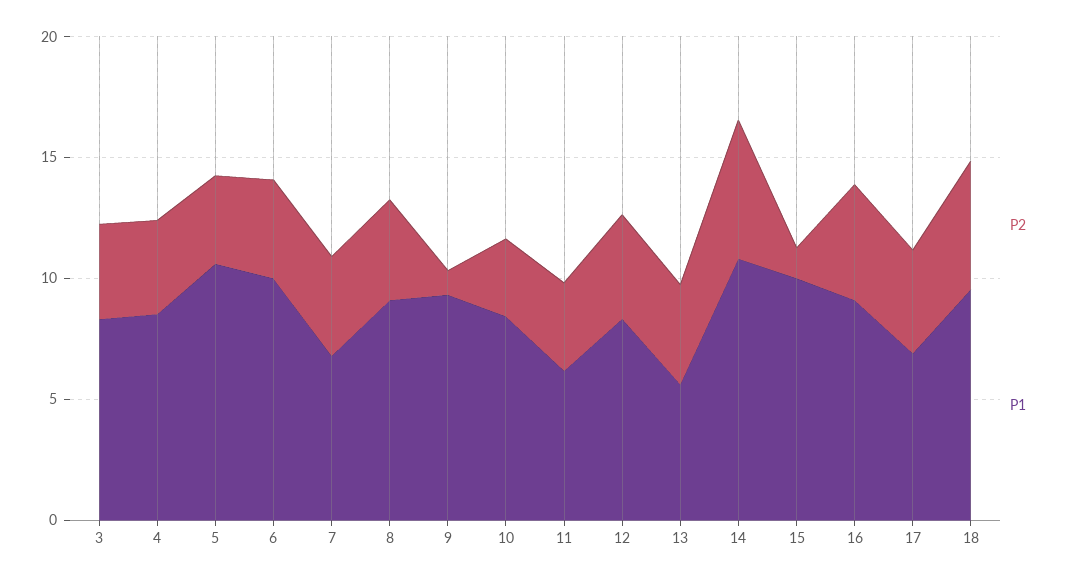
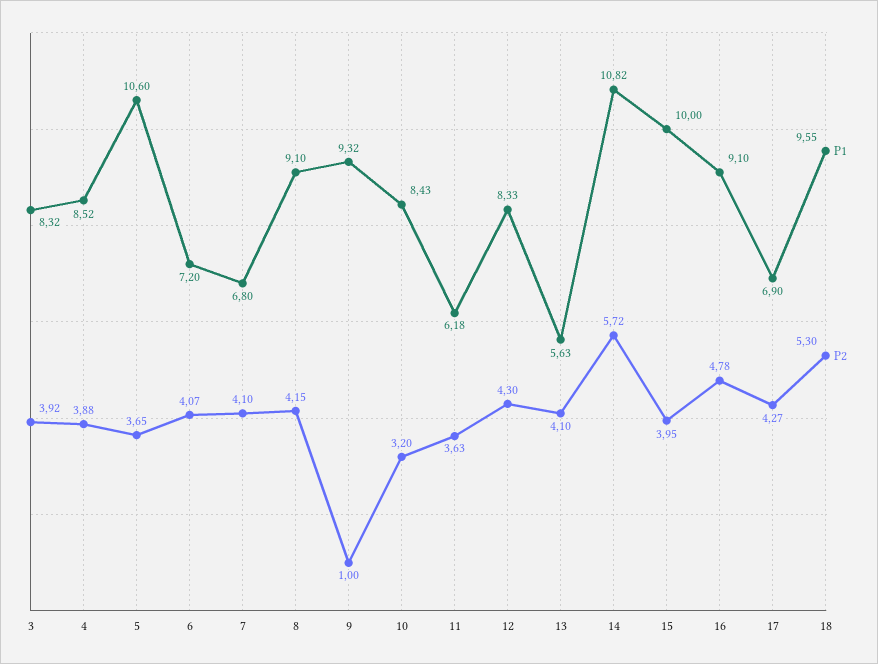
  {
    "P2": {
      "3": 3.92,
      "4": 3.88,
      "5": 3.65,
      "6": 4.07,
      "7": 4.1,
      "8": 4.15,
      "9": 1,
      "10": 3.2,
      "11": 3.63,
      "12": 4.3,
      "13": 4.1,
      "14": 5.72,
-     "15": 1,
+     "15": 3.95,
      "16": 4.78,
      "17": 4.27,
      "18": 5.3
    },
    "P1": {
      "3": 8.32,
      "4": 8.52,
      "5": 10.6,
-     "6": 10,
+     "6": 7.2,
      "7": 6.8,
      "8": 9.1,
      "9": 9.32,
      "10": 8.43,
      "11": 6.18,
      "12": 8.33,
      "13": 5.63,
      "14": 10.82,
      "15": 10,
      "16": 9.1,
      "17": 6.9,
      "18": 9.55
    }
  }

